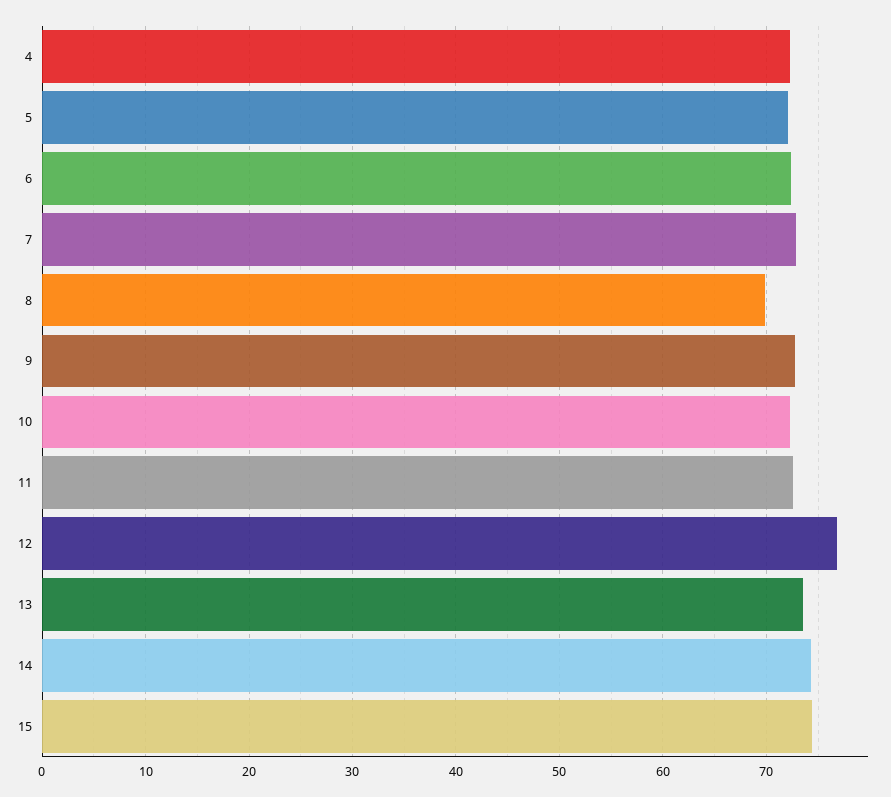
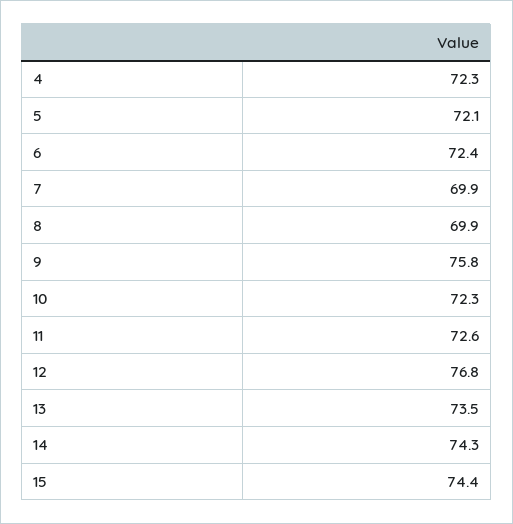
  {
    "4": 72.3,
    "5": 72.1,
    "6": 72.4,
-   "7": 73,
+   "7": 69.9,
    "8": 69.9,
-   "9": 73,
+   "9": 75.8,
    "10": 72.3,
    "11": 72.6,
    "12": 76.8,
    "13": 73.5,
    "14": 74.3,
    "15": 74.4
  }

